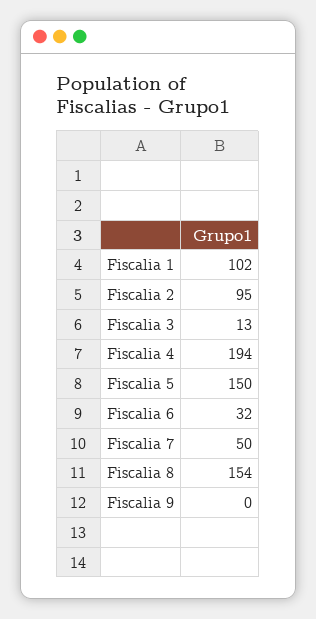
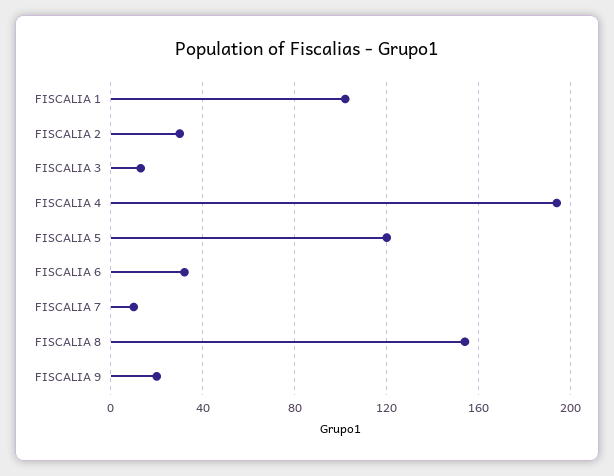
  {
    "Fiscalia 1": 102,
-   "Fiscalia 2": 95,
+   "Fiscalia 2": 30,
    "Fiscalia 3": 13,
    "Fiscalia 4": 194,
-   "Fiscalia 5": 150,
+   "Fiscalia 5": 120,
    "Fiscalia 6": 32,
-   "Fiscalia 7": 50,
+   "Fiscalia 7": 10,
    "Fiscalia 8": 154,
-   "Fiscalia 9": 0
+   "Fiscalia 9": 20
  }

